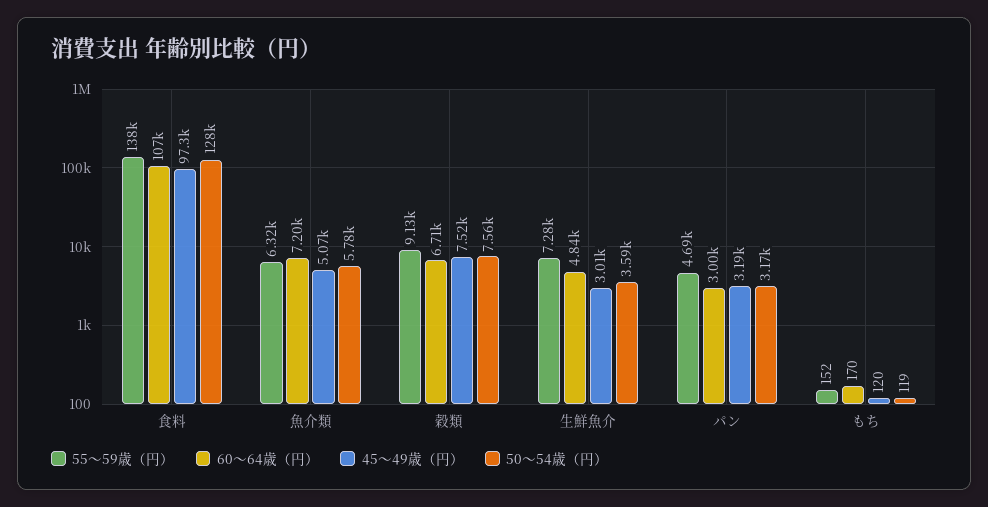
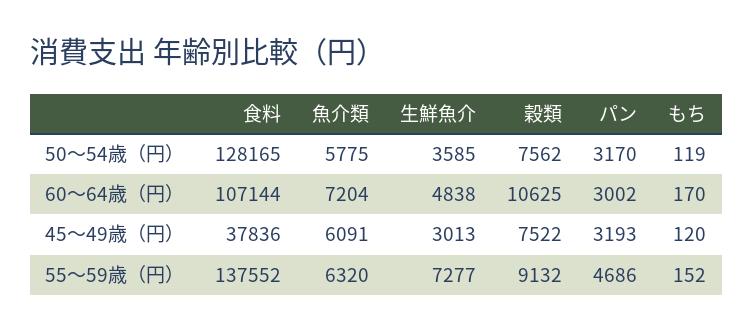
  {
    "55～59歳（円）": {
      "食料": 137552,
      "魚介類": 6320,
      "穀類": 9132,
      "生鮮魚介": 7277,
      "パン": 4686,
      "もち": 152
    },
    "60～64歳（円）": {
      "食料": 107144,
      "魚介類": 7204,
-     "穀類": 6710,
+     "穀類": 10625,
      "生鮮魚介": 4838,
      "パン": 3002,
      "もち": 170
    },
    "45～49歳（円）": {
-     "食料": 97300,
+     "食料": 37836,
-     "魚介類": 5070,
+     "魚介類": 6091,
      "穀類": 7522,
      "生鮮魚介": 3013,
      "パン": 3193,
      "もち": 120
    },
    "50～54歳（円）": {
      "食料": 128165,
      "魚介類": 5775,
      "穀類": 7562,
      "生鮮魚介": 3585,
      "パン": 3170,
      "もち": 119
    }
  }

